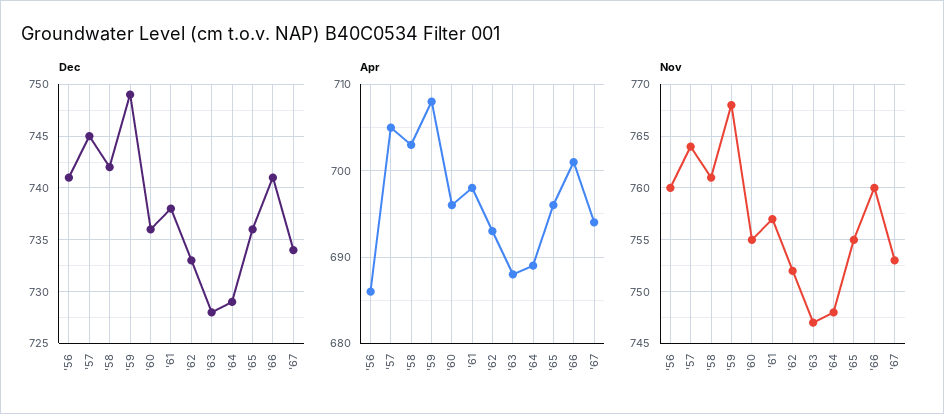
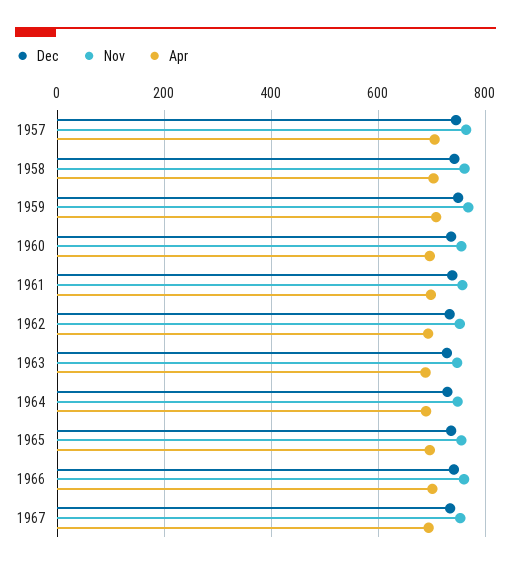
  {
    "Dec": {
-     "'56": 741,
      "'57": 745,
      "'58": 742,
      "'59": 749,
      "'60": 736,
      "'61": 738,
      "'62": 733,
      "'63": 728,
      "'64": 729,
      "'65": 736,
      "'66": 741,
      "'67": 734
    },
    "Apr": {
-     "'56": 686,
      "'57": 705,
      "'58": 703,
      "'59": 708,
      "'60": 696,
      "'61": 698,
      "'62": 693,
      "'63": 688,
      "'64": 689,
      "'65": 696,
      "'66": 701,
      "'67": 694
    },
    "Nov": {
-     "'56": 760,
      "'57": 764,
      "'58": 761,
      "'59": 768,
      "'60": 755,
      "'61": 757,
      "'62": 752,
      "'63": 747,
      "'64": 748,
      "'65": 755,
      "'66": 760,
      "'67": 753
    }
  }

